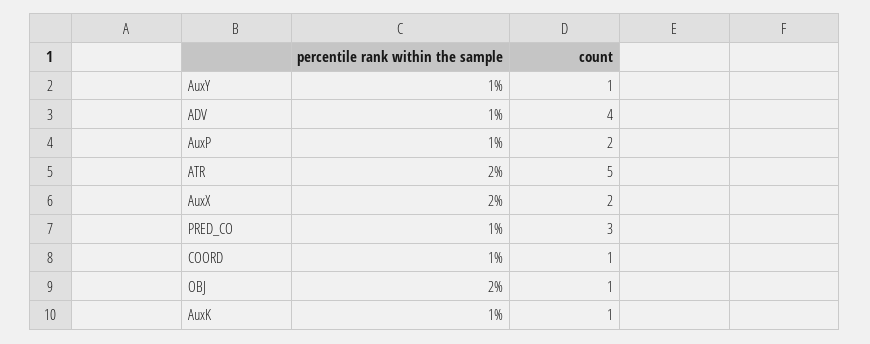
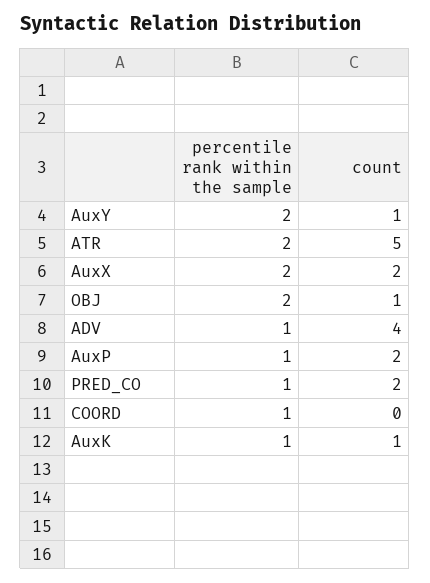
  {
    "percentile rank within the sample": {
-     "AuxY": 1,
+     "AuxY": 2,
      "ADV": 1,
      "AuxP": 1,
      "ATR": 2,
      "AuxX": 2,
      "PRED_CO": 1,
      "COORD": 1,
      "OBJ": 2,
      "AuxK": 1
    },
    "count": {
      "AuxY": 1,
      "ADV": 4,
      "AuxP": 2,
      "ATR": 5,
      "AuxX": 2,
-     "PRED_CO": 3,
+     "PRED_CO": 2,
-     "COORD": 1,
+     "COORD": 0,
      "OBJ": 1,
      "AuxK": 1
    }
  }

